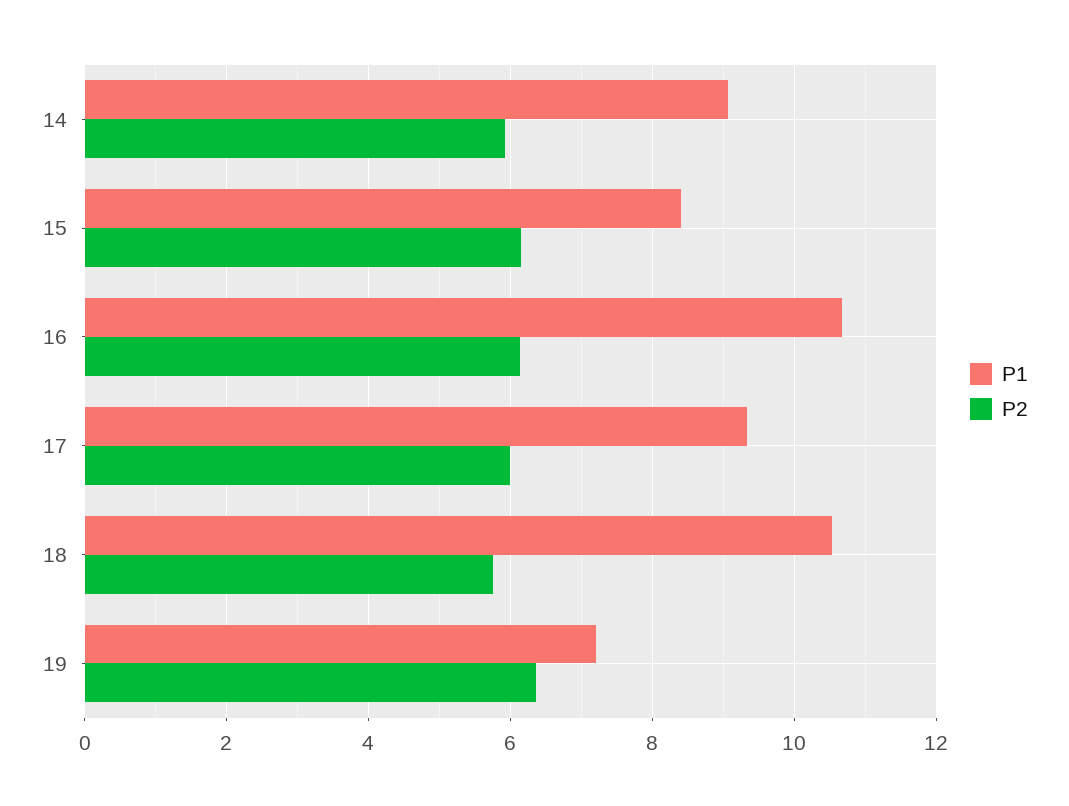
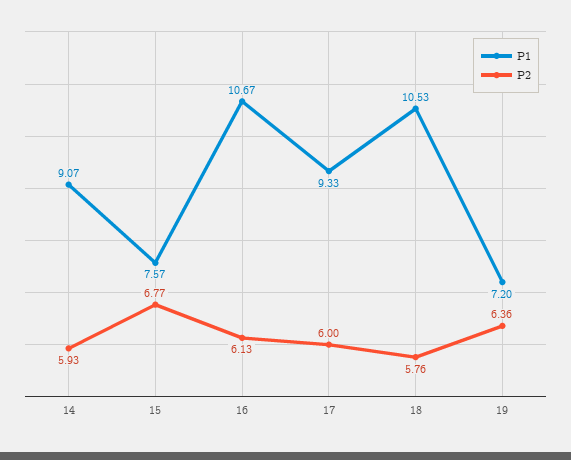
  {
    "P1": {
      "14": 9.07,
-     "15": 8.4,
+     "15": 7.57,
      "16": 10.67,
      "17": 9.33,
      "18": 10.53,
      "19": 7.2
    },
    "P2": {
      "14": 5.93,
-     "15": 6.2,
+     "15": 6.77,
      "16": 6.13,
      "17": 6,
      "18": 5.76,
      "19": 6.36
    }
  }

